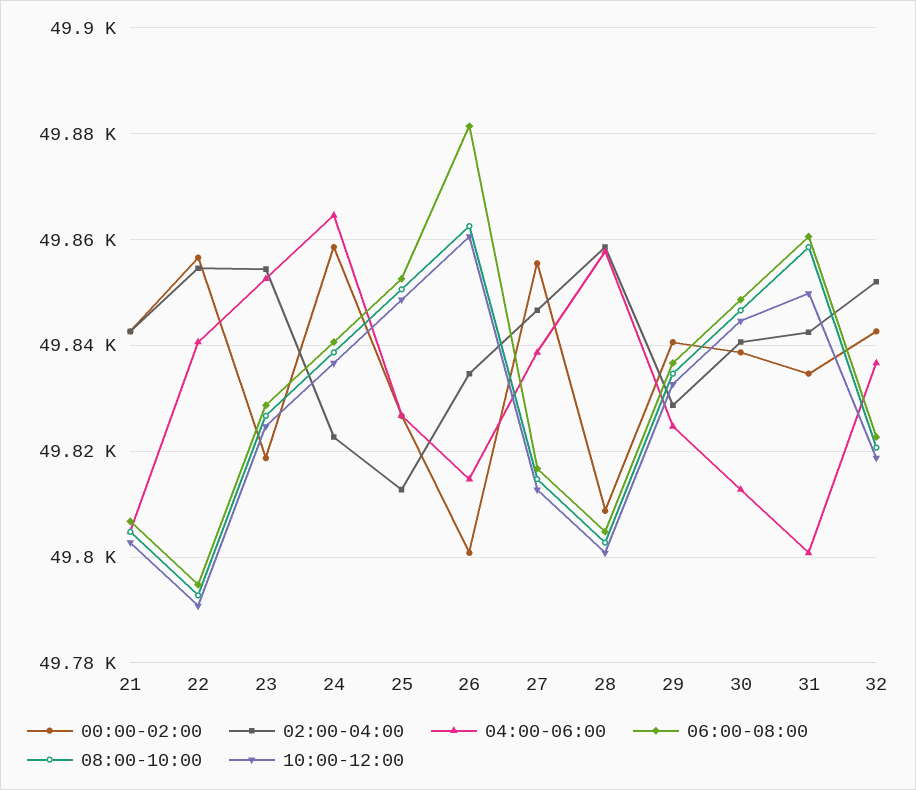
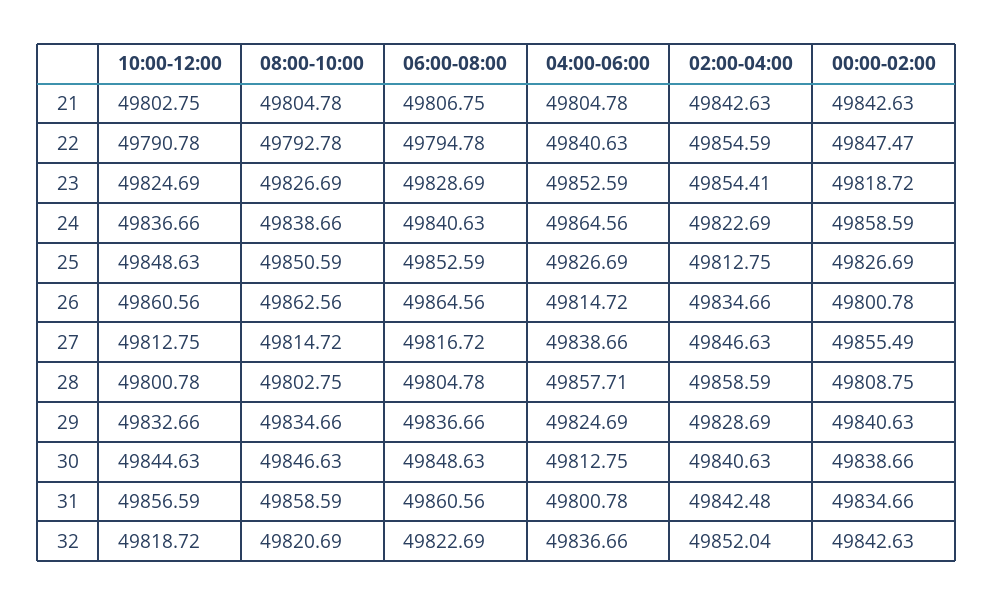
  {
    "00:00-02:00": {
      "21": 49842.63,
-     "22": 49856,
+     "22": 49847.47,
      "23": 49818.72,
      "24": 49858.59,
      "25": 49826.69,
      "26": 49800.78,
      "27": 49855.49,
      "28": 49808.75,
      "29": 49840.63,
      "30": 49838.66,
      "31": 49834.66,
      "32": 49842.63
    },
    "02:00-04:00": {
      "21": 49842.63,
      "22": 49854.59,
      "23": 49854.41,
      "24": 49822.69,
      "25": 49812.75,
      "26": 49834.66,
      "27": 49846.63,
      "28": 49858.59,
      "29": 49828.69,
      "30": 49840.63,
      "31": 49842.48,
      "32": 49852.04
    },
    "04:00-06:00": {
      "21": 49804.78,
      "22": 49840.63,
      "23": 49852.59,
      "24": 49864.56,
      "25": 49826.69,
      "26": 49814.72,
      "27": 49838.66,
      "28": 49857.71,
      "29": 49824.69,
      "30": 49812.75,
      "31": 49800.78,
      "32": 49836.66
    },
    "06:00-08:00": {
      "21": 49806.75,
      "22": 49794.78,
      "23": 49828.69,
      "24": 49840.63,
      "25": 49852.59,
-     "26": 49882,
+     "26": 49864.56,
      "27": 49816.72,
      "28": 49804.78,
      "29": 49836.66,
      "30": 49848.63,
      "31": 49860.56,
      "32": 49822.69
    },
    "08:00-10:00": {
      "21": 49804.78,
      "22": 49792.78,
      "23": 49826.69,
      "24": 49838.66,
      "25": 49850.59,
      "26": 49862.56,
      "27": 49814.72,
      "28": 49802.75,
      "29": 49834.66,
      "30": 49846.63,
      "31": 49858.59,
      "32": 49820.69
    },
    "10:00-12:00": {
      "21": 49802.75,
      "22": 49790.78,
      "23": 49824.69,
      "24": 49836.66,
      "25": 49848.63,
      "26": 49860.56,
      "27": 49812.75,
      "28": 49800.78,
      "29": 49832.66,
      "30": 49844.63,
-     "31": 49850,
+     "31": 49856.59,
      "32": 49818.72
    }
  }

